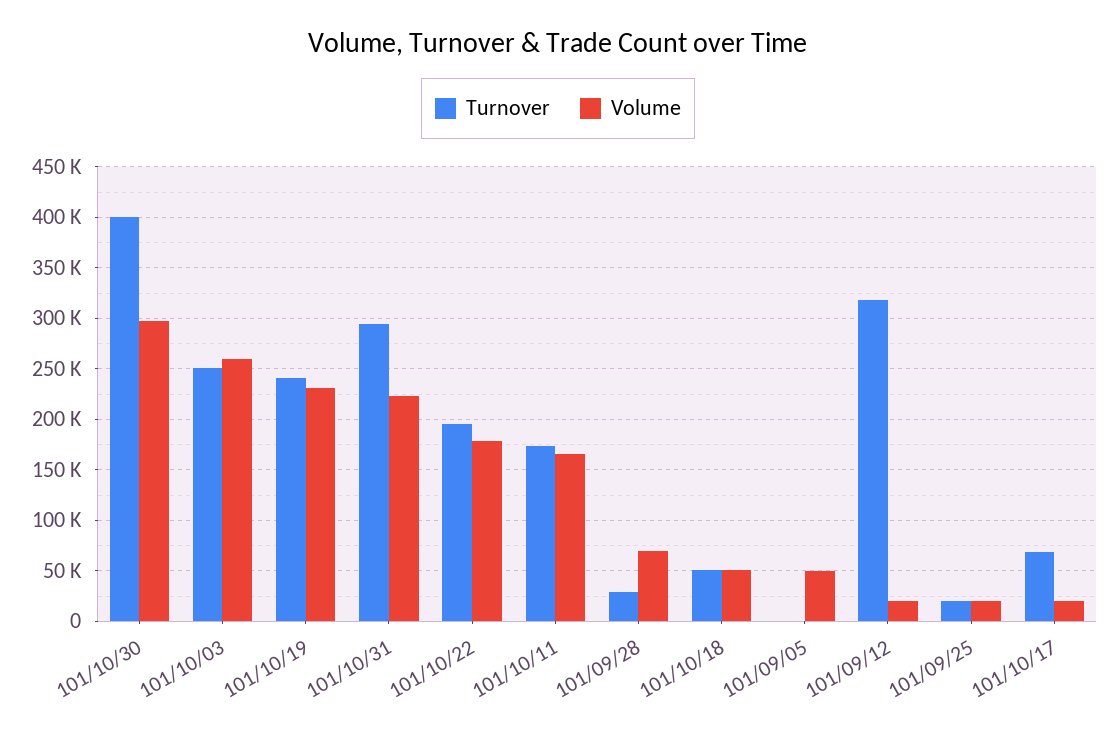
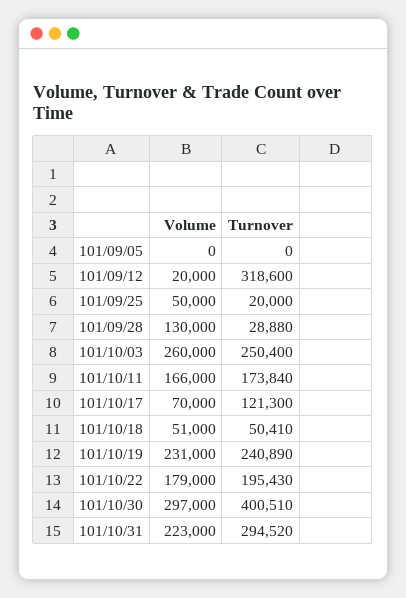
  {
    "Turnover": {
      "101/10/30": 400510,
      "101/10/03": 250400,
      "101/10/19": 240890,
      "101/10/31": 294520,
      "101/10/22": 195430,
      "101/10/11": 173840,
      "101/09/28": 28880,
      "101/10/18": 50410,
      "101/09/05": 0,
      "101/09/12": 318600,
      "101/09/25": 20000,
-     "101/10/17": 70000
+     "101/10/17": 121300
    },
    "Volume": {
      "101/10/30": 297000,
      "101/10/03": 260000,
      "101/10/19": 231000,
      "101/10/31": 223000,
      "101/10/22": 179000,
      "101/10/11": 166000,
-     "101/09/28": 70000,
+     "101/09/28": 130000,
      "101/10/18": 51000,
-     "101/09/05": 50000,
+     "101/09/05": 0,
      "101/09/12": 20000,
-     "101/09/25": 20000,
+     "101/09/25": 50000,
-     "101/10/17": 20000
+     "101/10/17": 70000
    }
  }

